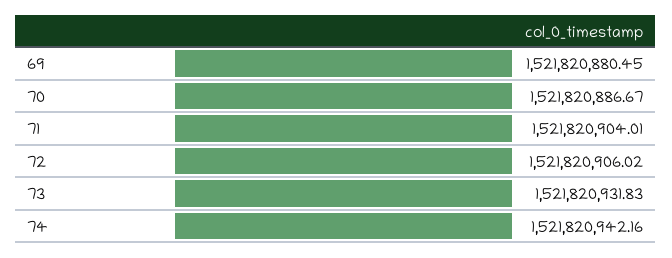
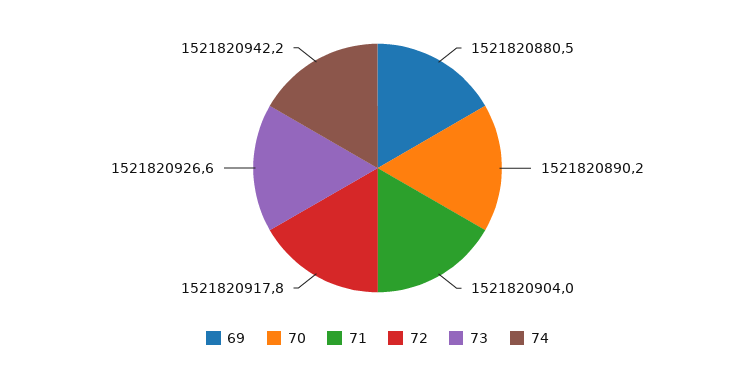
  {
    "69": 1521820880.45,
-   "70": 1521820886.67,
+   "70": 1521820890.2,
    "71": 1521820904.01,
-   "72": 1521820906.02,
+   "72": 1521820917.8,
-   "73": 1521820931.83,
+   "73": 1521820926.6,
    "74": 1521820942.16
  }

